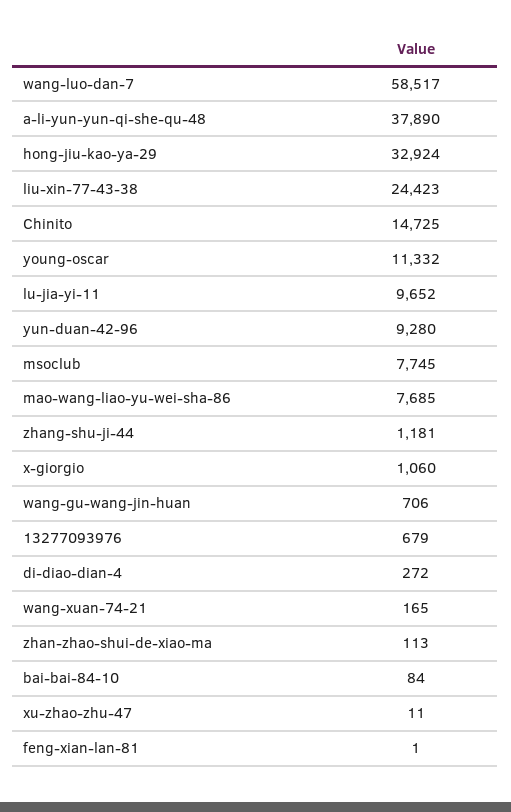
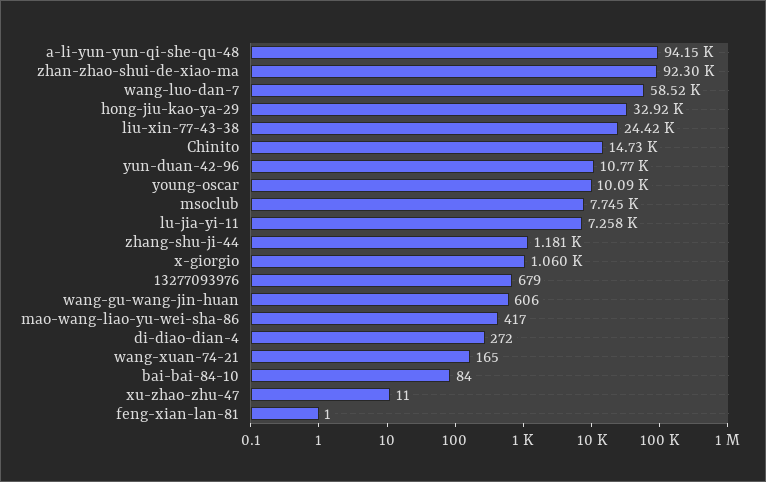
  {
    "wang-luo-dan-7": 58517,
-   "a-li-yun-yun-qi-she-qu-48": 37890,
+   "a-li-yun-yun-qi-she-qu-48": 94150,
    "hong-jiu-kao-ya-29": 32924,
    "liu-xin-77-43-38": 24423,
    "Chinito": 14725,
-   "young-oscar": 11332,
+   "young-oscar": 10090,
-   "lu-jia-yi-11": 9652,
+   "lu-jia-yi-11": 7258,
-   "yun-duan-42-96": 9280,
+   "yun-duan-42-96": 10770,
    "msoclub": 7745,
-   "mao-wang-liao-yu-wei-sha-86": 7685,
+   "mao-wang-liao-yu-wei-sha-86": 417,
    "zhang-shu-ji-44": 1181,
    "x-giorgio": 1060,
-   "wang-gu-wang-jin-huan": 706,
+   "wang-gu-wang-jin-huan": 606,
    "13277093976": 679,
    "di-diao-dian-4": 272,
    "wang-xuan-74-21": 165,
-   "zhan-zhao-shui-de-xiao-ma": 113,
+   "zhan-zhao-shui-de-xiao-ma": 92300,
    "bai-bai-84-10": 84,
    "xu-zhao-zhu-47": 11,
    "feng-xian-lan-81": 1
  }

